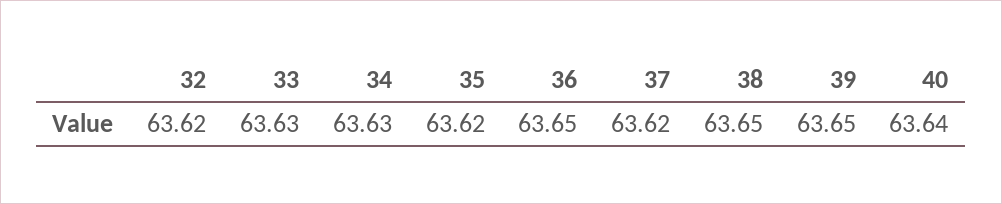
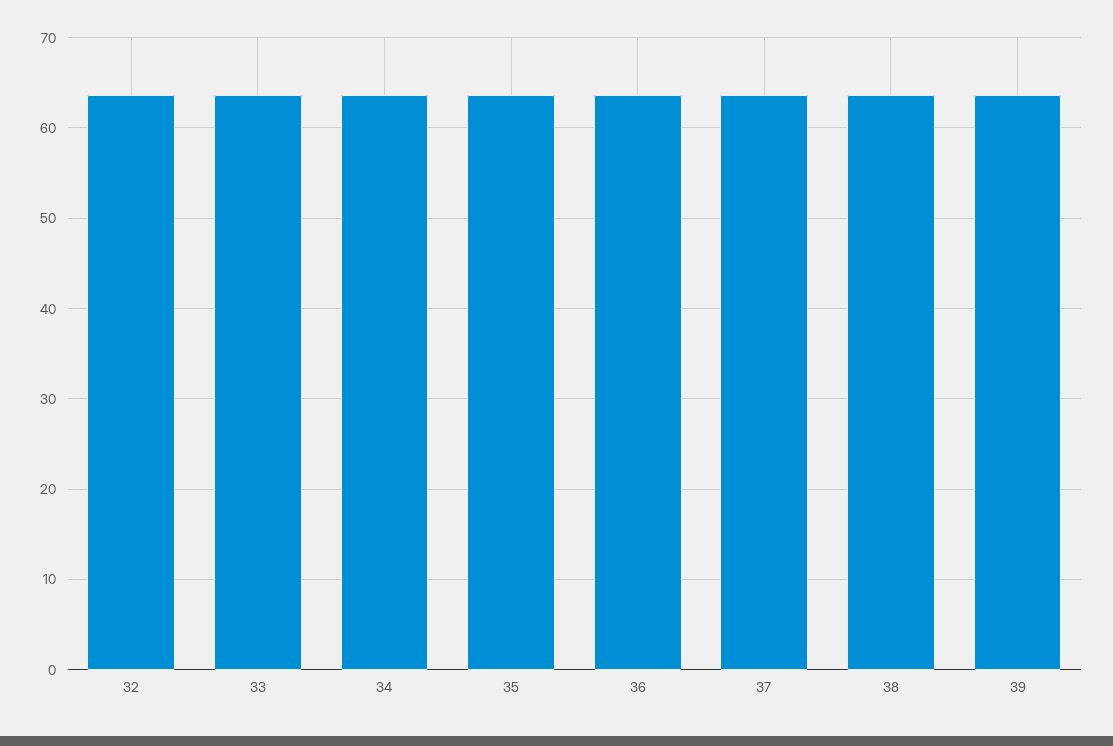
  {
    "32": 63.62,
    "33": 63.63,
    "34": 63.63,
    "35": 63.62,
    "36": 63.65,
    "37": 63.62,
    "38": 63.65,
-   "39": 63.65,
+   "39": 63.65
-   "40": 63.64
  }

